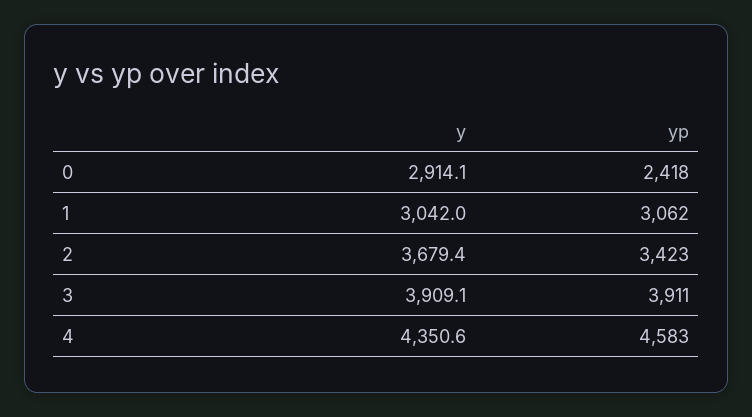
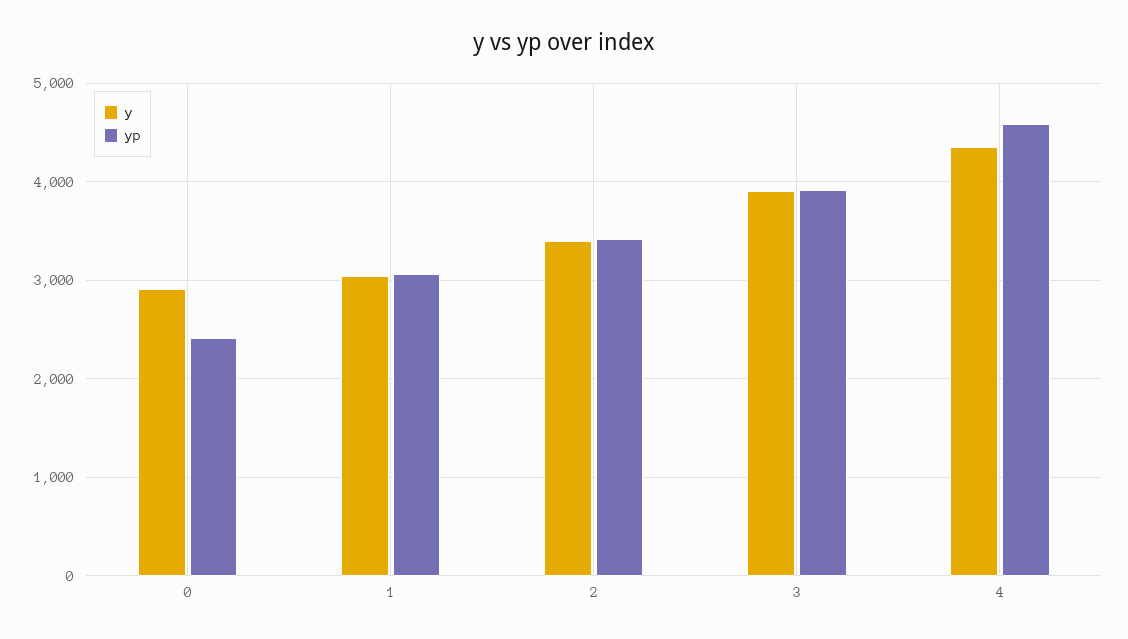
  {
    "y": {
      "0": 2914.1,
      "1": 3042,
-     "2": 3679.4,
+     "2": 3400,
      "3": 3909.1,
      "4": 4350.6
    },
    "yp": {
      "0": 2418,
      "1": 3062,
      "2": 3423,
      "3": 3911,
      "4": 4583
    }
  }

